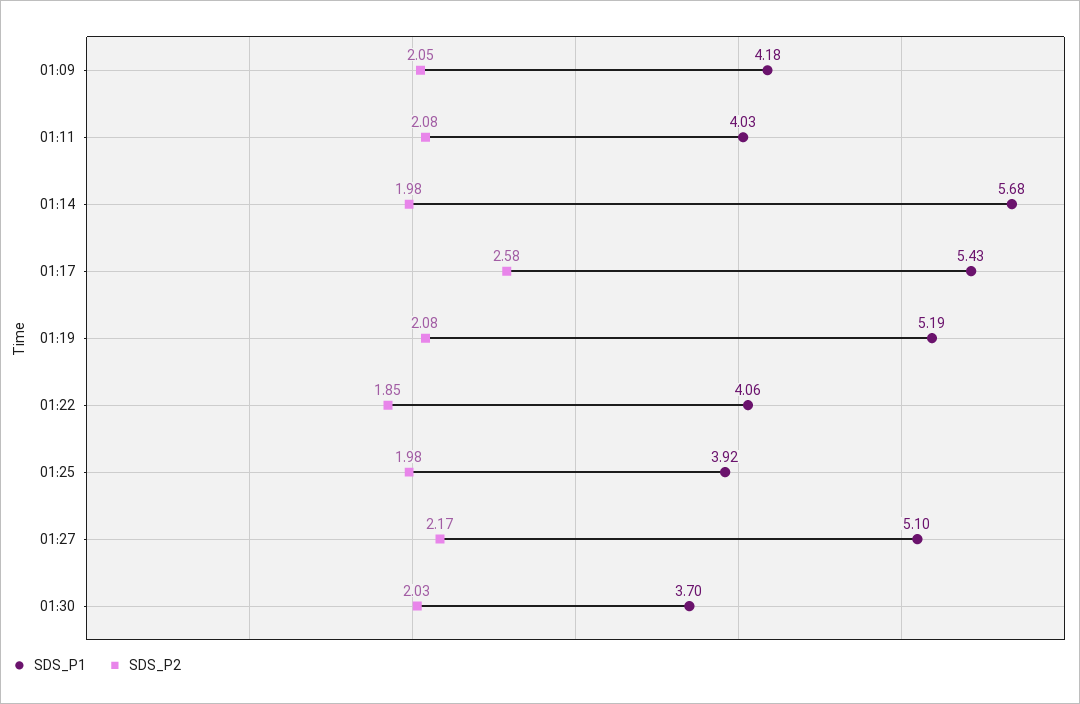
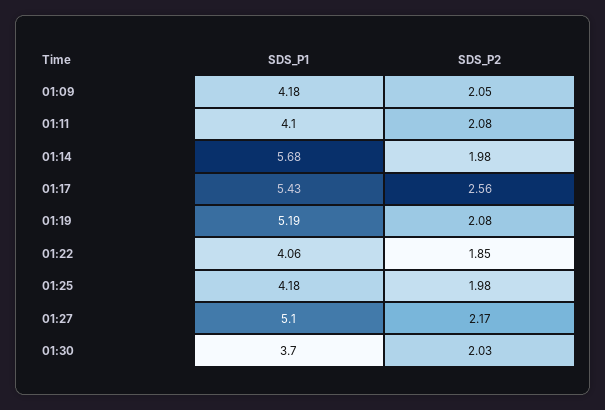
  {
    "SDS_P1": {
      "01:09": 4.18,
-     "01:11": 4.03,
+     "01:11": 4.1,
      "01:14": 5.68,
      "01:17": 5.43,
      "01:19": 5.19,
      "01:22": 4.06,
-     "01:25": 3.92,
+     "01:25": 4.18,
      "01:27": 5.1,
      "01:30": 3.7
    },
    "SDS_P2": {
      "01:09": 2.05,
      "01:11": 2.08,
      "01:14": 1.98,
-     "01:17": 2.58,
+     "01:17": 2.56,
      "01:19": 2.08,
      "01:22": 1.85,
      "01:25": 1.98,
      "01:27": 2.17,
      "01:30": 2.03
    }
  }

